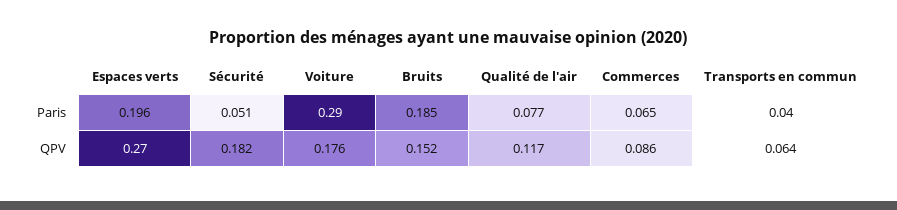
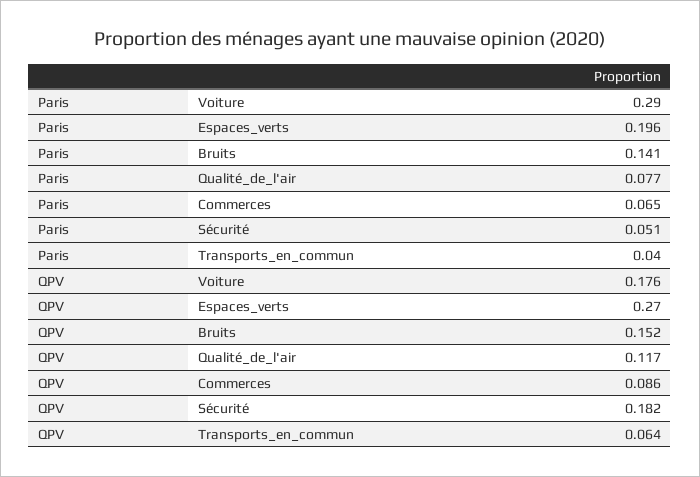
  {
    "Espaces verts": {
      "Paris": 0.196,
      "QPV": 0.27
    },
    "Sécurité": {
      "Paris": 0.051,
      "QPV": 0.182
    },
    "Voiture": {
      "Paris": 0.29,
      "QPV": 0.176
    },
    "Bruits": {
-     "Paris": 0.185,
+     "Paris": 0.141,
      "QPV": 0.152
    },
    "Qualité de l'air": {
      "Paris": 0.077,
      "QPV": 0.117
    },
    "Commerces": {
      "Paris": 0.065,
      "QPV": 0.086
    },
    "Transports en commun": {
      "Paris": 0.04,
      "QPV": 0.064
    }
  }

